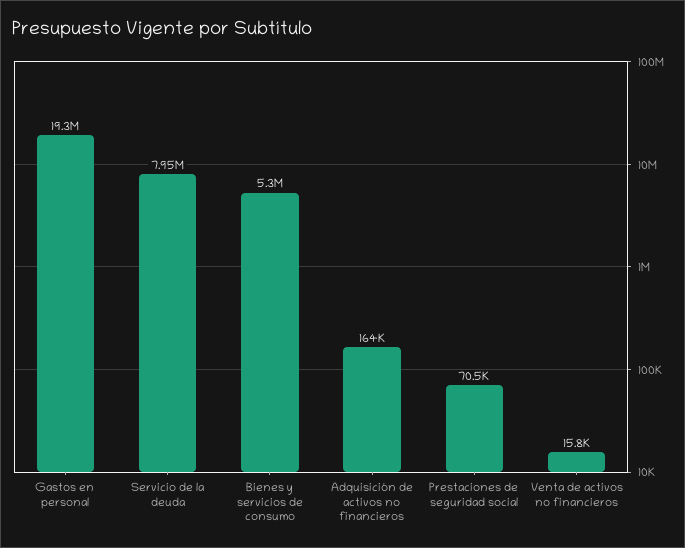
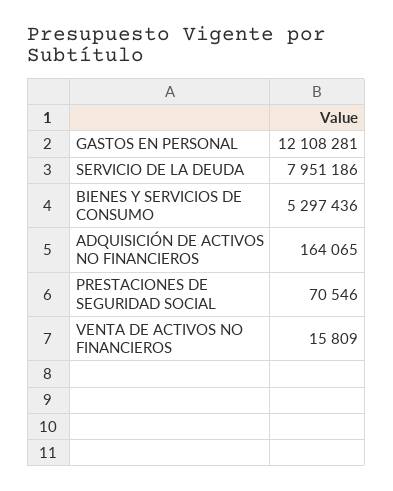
  {
-   "Gastos en personal": 19300000,
+   "Gastos en personal": 12108281,
    "Servicio de la deuda": 7951186,
    "Bienes y servicios de consumo": 5297436,
    "Adquisición de activos no financieros": 164065,
    "Prestaciones de seguridad social": 70546,
    "Venta de activos no financieros": 15809
  }

